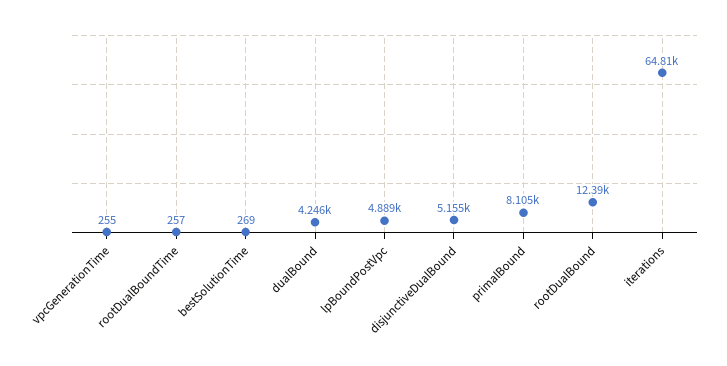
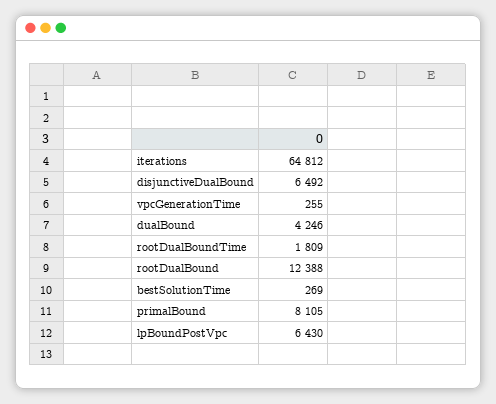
  {
    "vpcGenerationTime": 255,
-   "rootDualBoundTime": 257,
+   "rootDualBoundTime": 1809,
    "bestSolutionTime": 269,
    "dualBound": 4246,
-   "lpBoundPostVpc": 4889,
+   "lpBoundPostVpc": 6430,
-   "disjunctiveDualBound": 5155,
+   "disjunctiveDualBound": 6492,
    "primalBound": 8105,
    "rootDualBound": 12388,
    "iterations": 64812
  }

